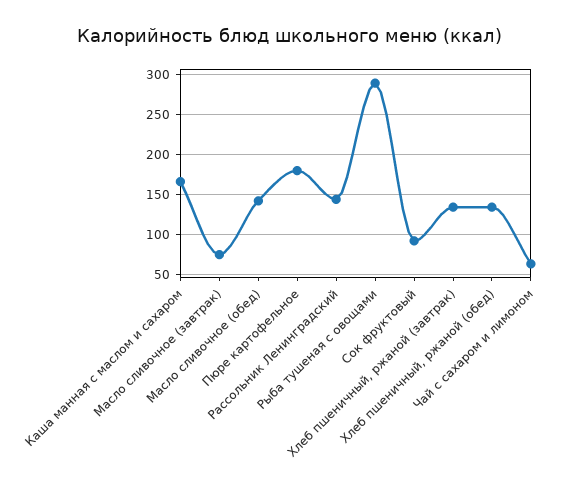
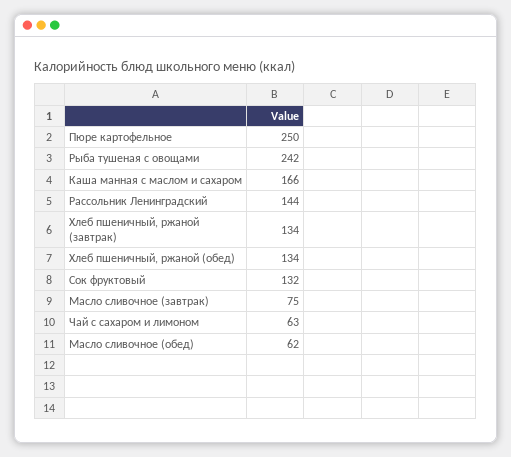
  {
    "Каша манная с маслом и сахаром": 166,
    "Масло сливочное (завтрак)": 75,
-   "Масло сливочное (обед)": 140,
+   "Масло сливочное (обед)": 62,
-   "Пюре картофельное": 180,
+   "Пюре картофельное": 250,
    "Рассольник Ленинградский": 144,
-   "Рыба тушеная с овощами": 290,
+   "Рыба тушеная с овощами": 242,
-   "Сок фруктовый": 90,
+   "Сок фруктовый": 132,
    "Хлеб пшеничный, ржаной (завтрак)": 134,
    "Хлеб пшеничный, ржаной (обед)": 134,
    "Чай с сахаром и лимоном": 63
  }

